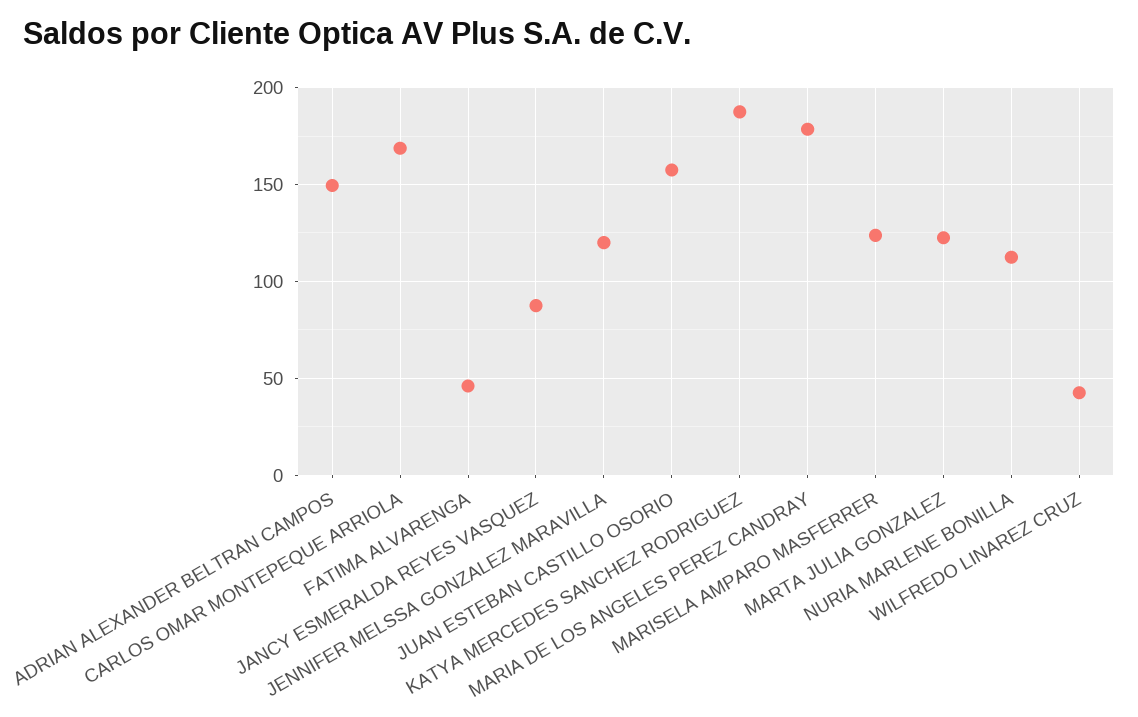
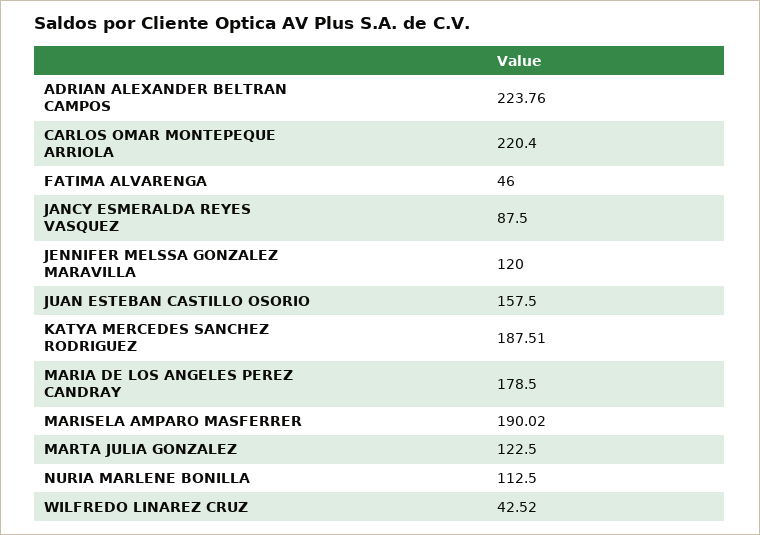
  {
-   "ADRIAN ALEXANDER BELTRAN CAMPOS": 150,
+   "ADRIAN ALEXANDER BELTRAN CAMPOS": 223.76,
-   "CARLOS OMAR MONTEPEQUE ARRIOLA": 170,
+   "CARLOS OMAR MONTEPEQUE ARRIOLA": 220.4,
    "FATIMA ALVARENGA": 46,
    "JANCY ESMERALDA REYES VASQUEZ": 87.5,
    "JENNIFER MELSSA GONZALEZ MARAVILLA": 120,
    "JUAN ESTEBAN CASTILLO OSORIO": 157.5,
    "KATYA MERCEDES SANCHEZ RODRIGUEZ": 187.51,
    "MARIA DE LOS ANGELES PEREZ CANDRAY": 178.5,
-   "MARISELA AMPARO MASFERRER": 125,
+   "MARISELA AMPARO MASFERRER": 190.02,
    "MARTA JULIA GONZALEZ": 122.5,
    "NURIA MARLENE BONILLA": 112.5,
    "WILFREDO LINAREZ CRUZ": 42.52
  }

